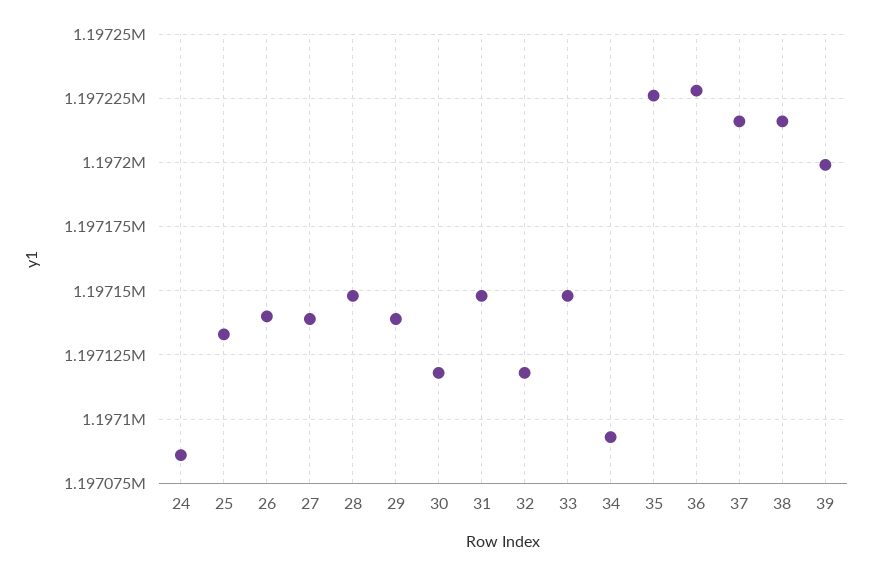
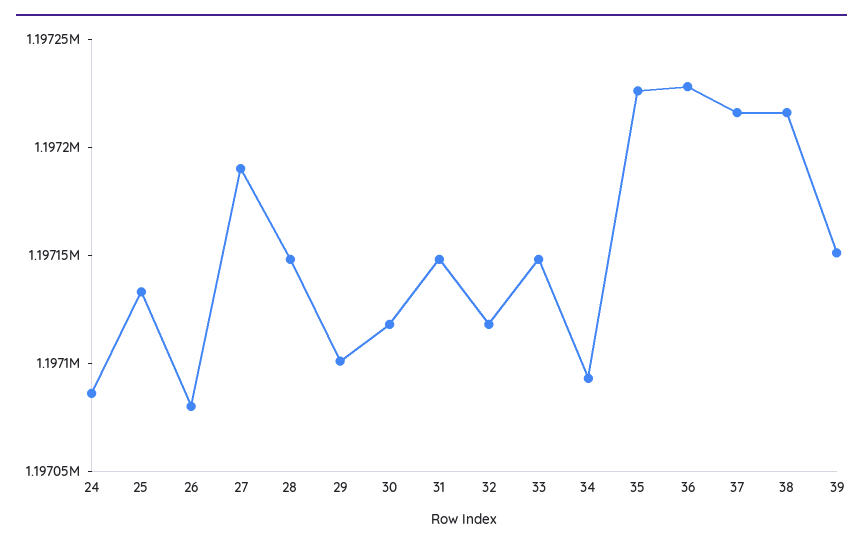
  {
    "24": 1197085,
    "25": 1197135,
-   "26": 1197140,
+   "26": 1197080,
-   "27": 1197140,
+   "27": 1197190,
    "28": 1197150,
-   "29": 1197140,
+   "29": 1197100,
    "30": 1197120,
    "31": 1197150,
    "32": 1197120,
    "33": 1197150,
    "34": 1197095,
    "35": 1197225,
    "36": 1197230,
    "37": 1197215,
    "38": 1197215,
-   "39": 1197200
+   "39": 1197150
  }

